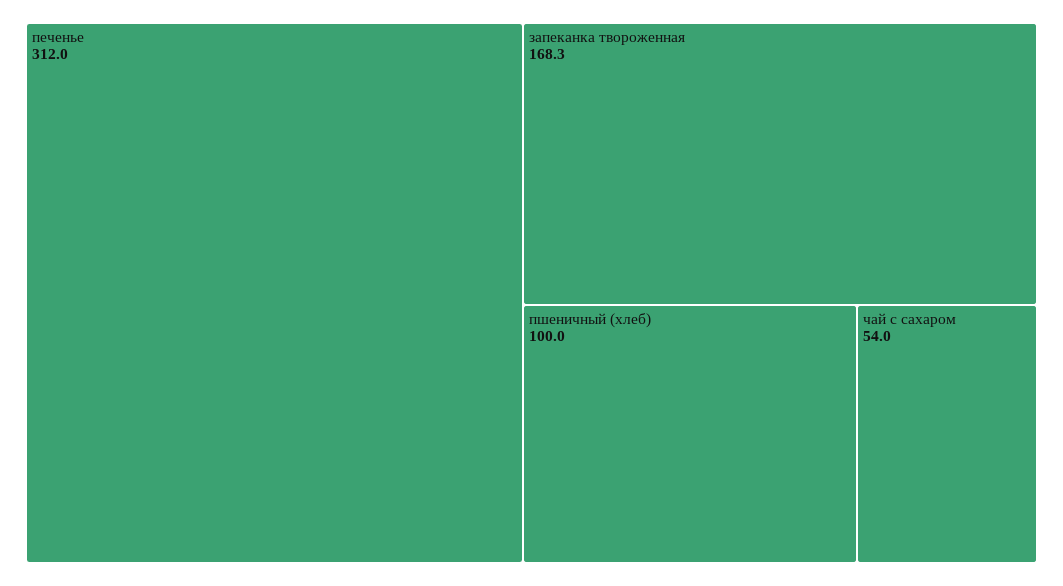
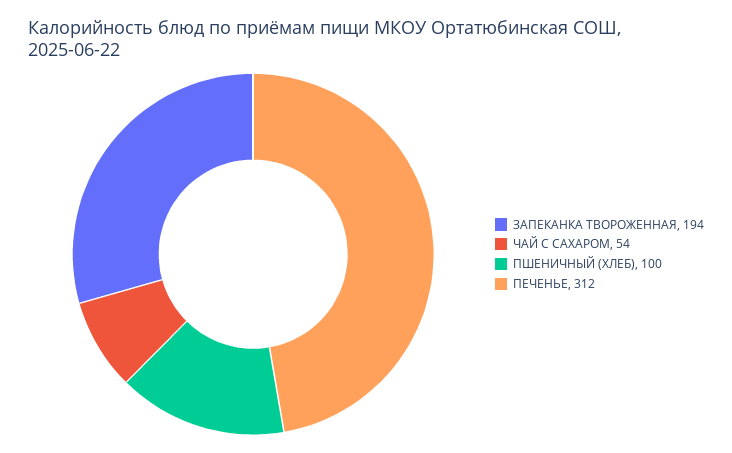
  {
    "печенье": 312,
-   "запеканка твороженная": 168.3,
+   "запеканка твороженная": 194,
    "пшеничный (хлеб)": 100,
    "чай с сахаром": 54
  }

